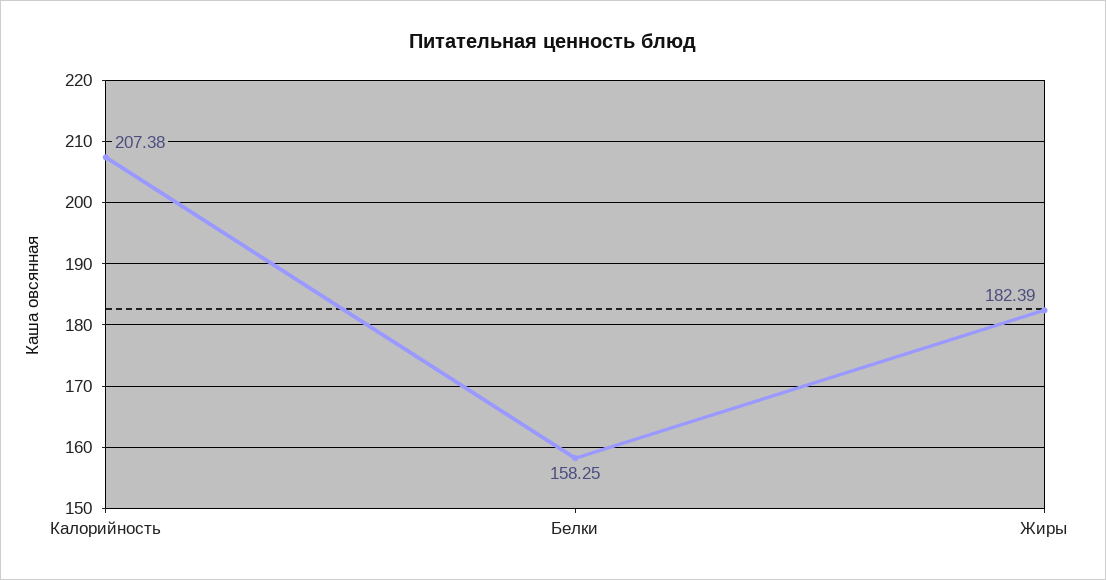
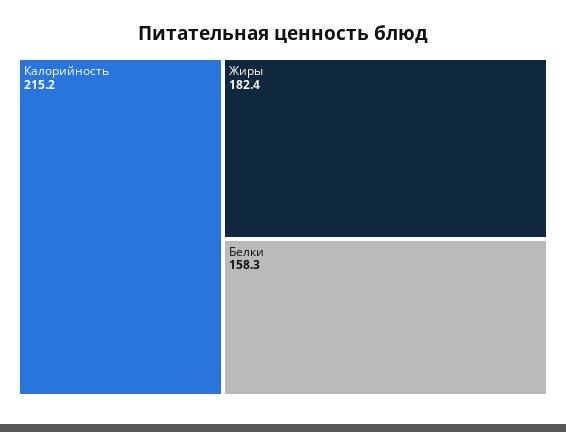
  {
-   "Калорийность": 207.38,
+   "Калорийность": 215.2,
    "Белки": 158.25,
    "Жиры": 182.39
  }

